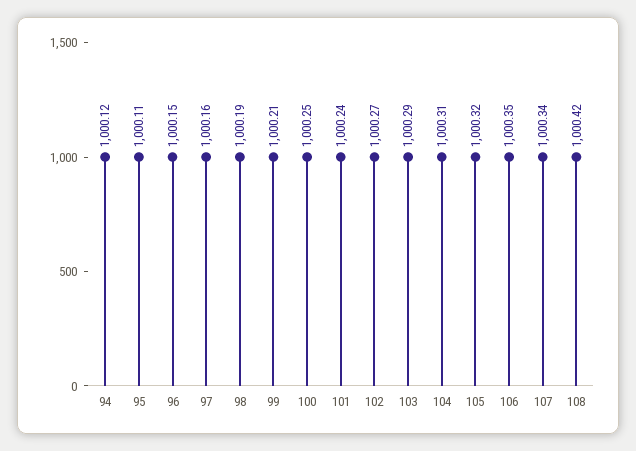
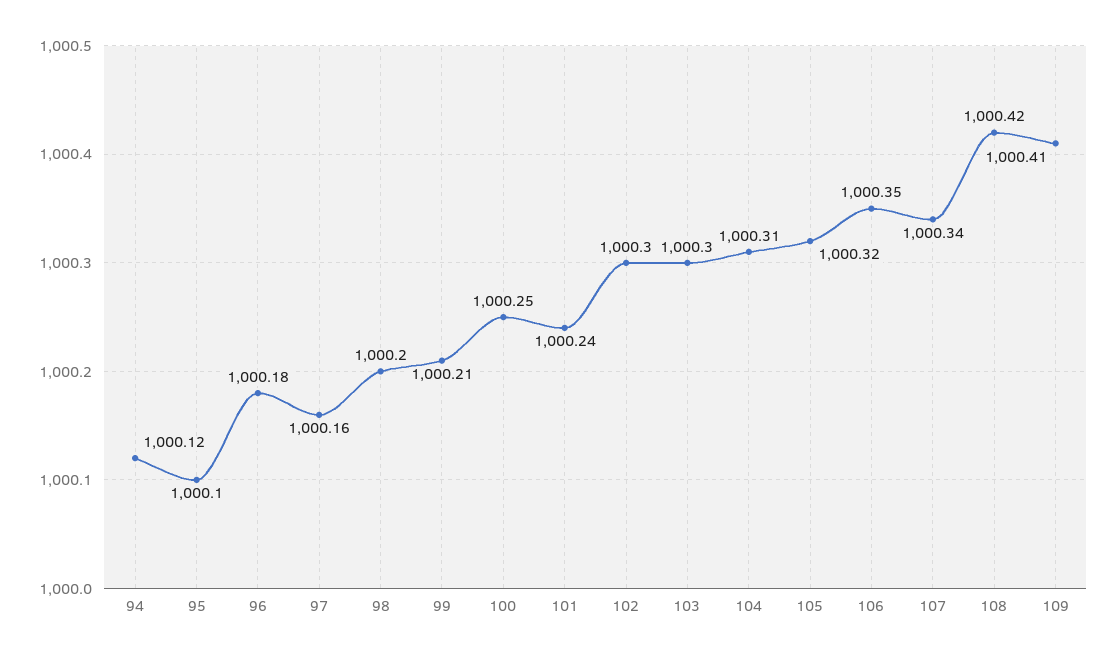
  {
    "94": 1000.12,
-   "95": 1000.11,
+   "95": 1000.1,
-   "96": 1000.15,
+   "96": 1000.18,
    "97": 1000.16,
-   "98": 1000.19,
+   "98": 1000.2,
    "99": 1000.21,
    "100": 1000.25,
    "101": 1000.24,
-   "102": 1000.27,
+   "102": 1000.3,
-   "103": 1000.29,
+   "103": 1000.3,
    "104": 1000.31,
    "105": 1000.32,
    "106": 1000.35,
    "107": 1000.34,
-   "108": 1000.42
+   "108": 1000.42,
+   "109": 1000.41
  }

